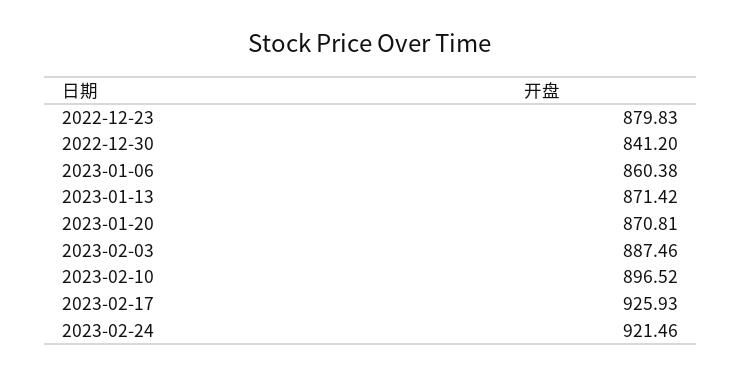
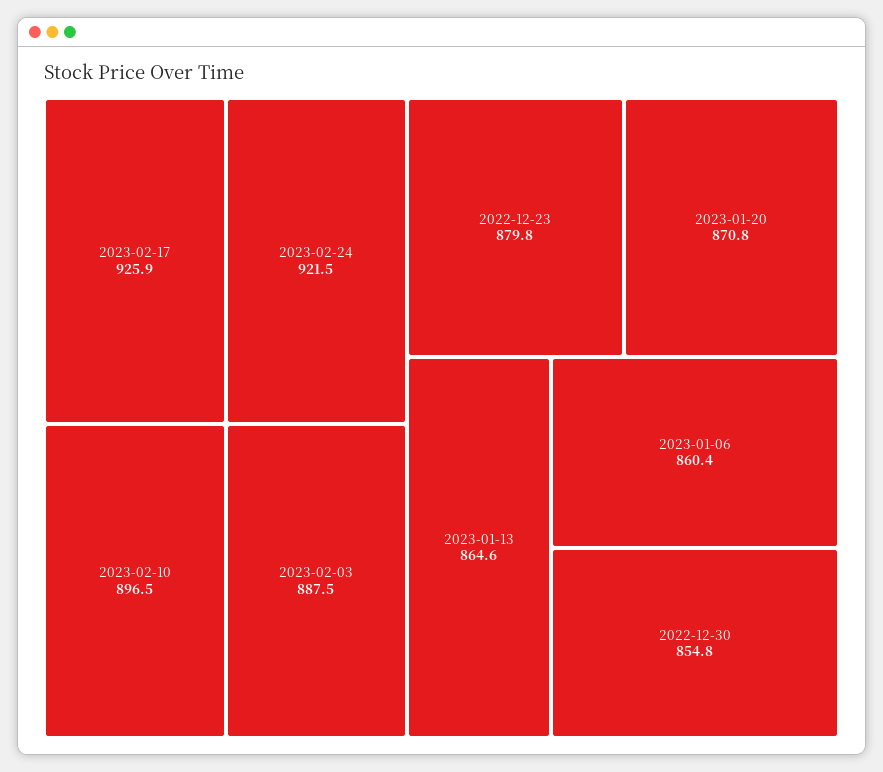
  {
    "2022-12-23": 879.83,
-   "2022-12-30": 841.2,
+   "2022-12-30": 854.8,
    "2023-01-06": 860.38,
-   "2023-01-13": 871.42,
+   "2023-01-13": 864.6,
    "2023-01-20": 870.81,
    "2023-02-03": 887.46,
    "2023-02-10": 896.52,
    "2023-02-17": 925.93,
    "2023-02-24": 921.46
  }

